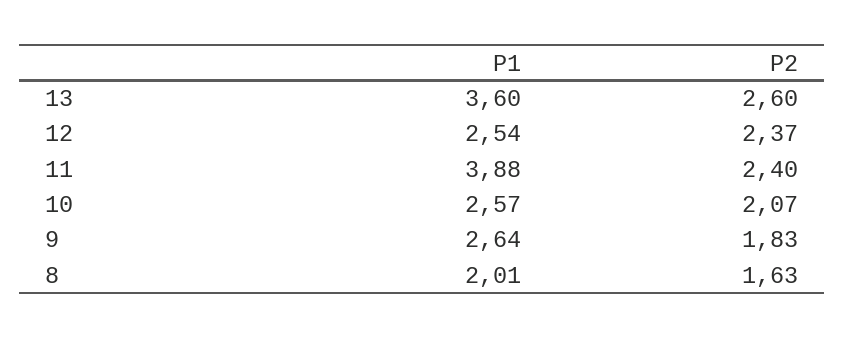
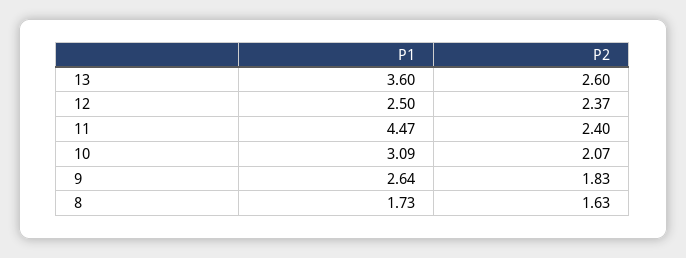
  {
    "P1": {
      "13": 3.6,
-     "12": 2.54,
+     "12": 2.5,
-     "11": 3.88,
+     "11": 4.47,
-     "10": 2.57,
+     "10": 3.09,
      "9": 2.64,
-     "8": 2.01
+     "8": 1.73
    },
    "P2": {
      "13": 2.6,
      "12": 2.37,
      "11": 2.4,
      "10": 2.07,
      "9": 1.83,
      "8": 1.63
    }
  }

